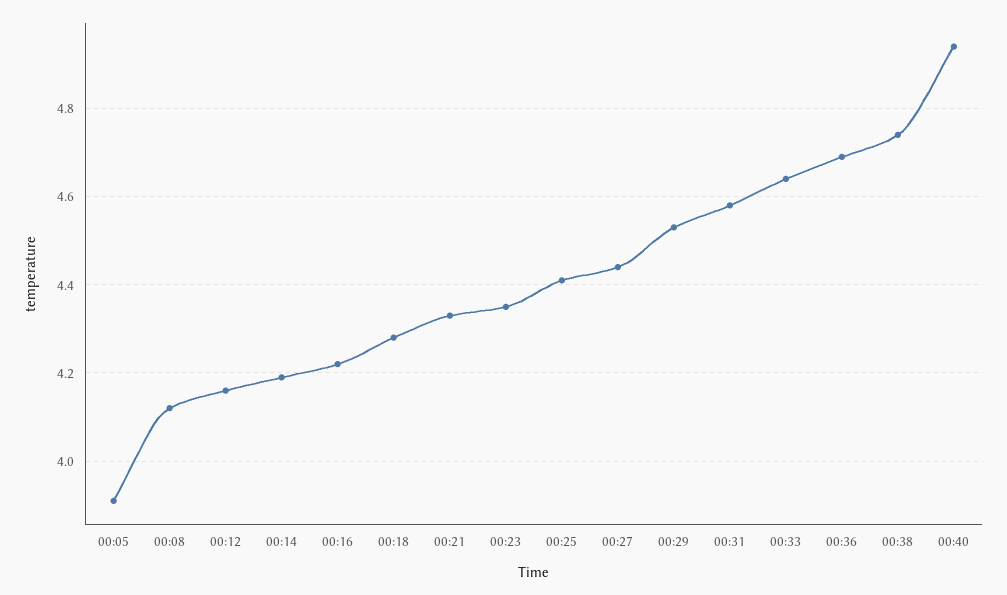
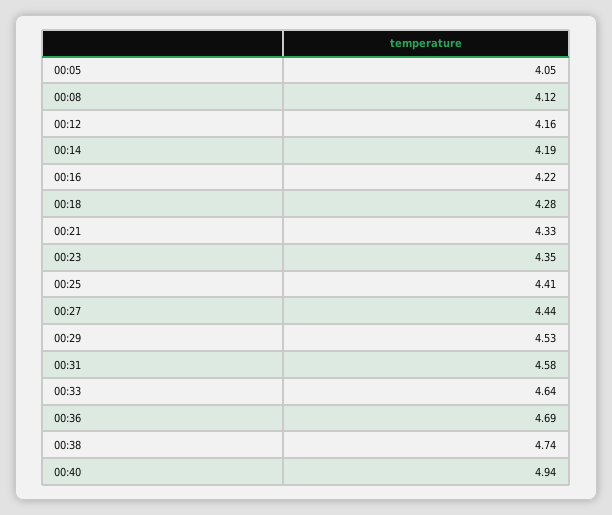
  {
-   "00:05": 3.9,
+   "00:05": 4.05,
    "00:08": 4.12,
    "00:12": 4.16,
    "00:14": 4.19,
    "00:16": 4.22,
    "00:18": 4.28,
    "00:21": 4.33,
    "00:23": 4.35,
    "00:25": 4.41,
    "00:27": 4.44,
    "00:29": 4.53,
    "00:31": 4.58,
    "00:33": 4.64,
    "00:36": 4.69,
    "00:38": 4.74,
    "00:40": 4.94
  }

